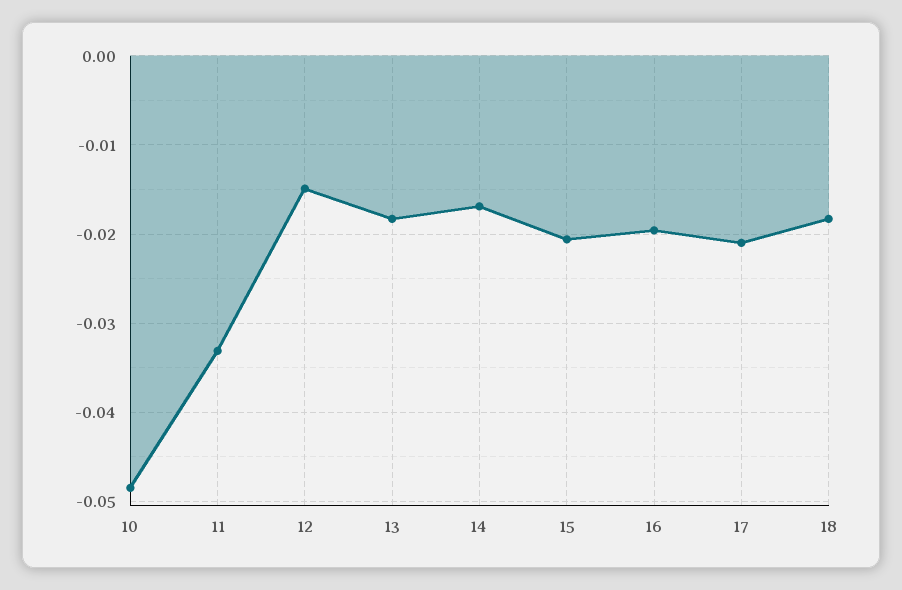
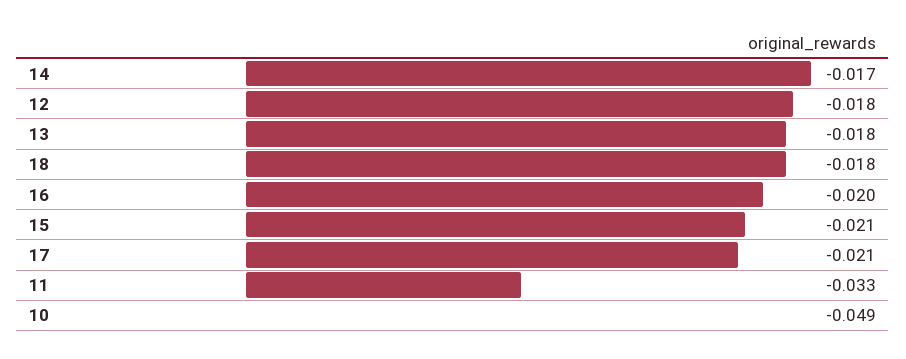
  {
    "10": -0.049,
    "11": -0.033,
-   "12": -0.015,
+   "12": -0.018,
    "13": -0.018,
    "14": -0.017,
    "15": -0.021,
    "16": -0.02,
    "17": -0.021,
    "18": -0.018
  }

